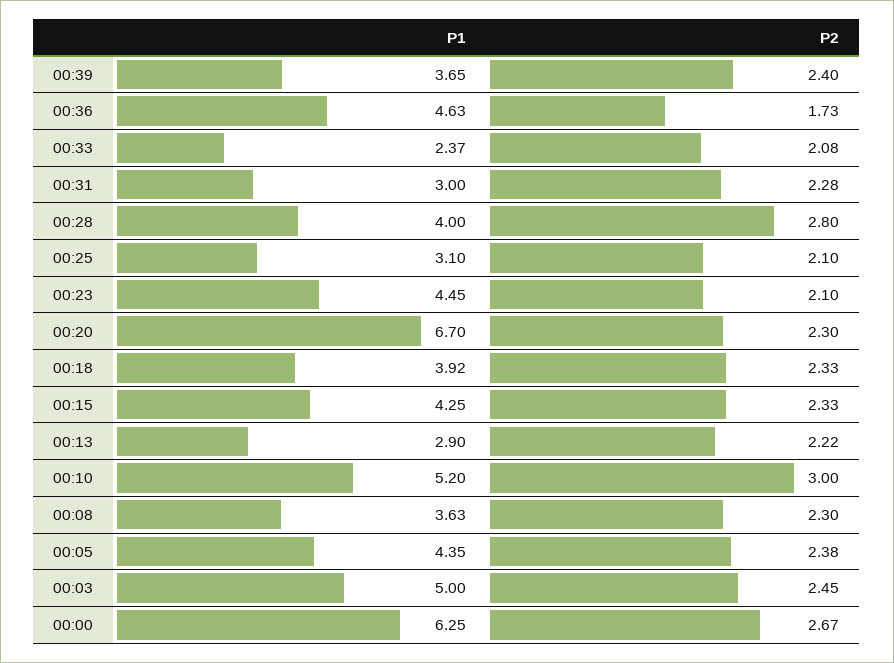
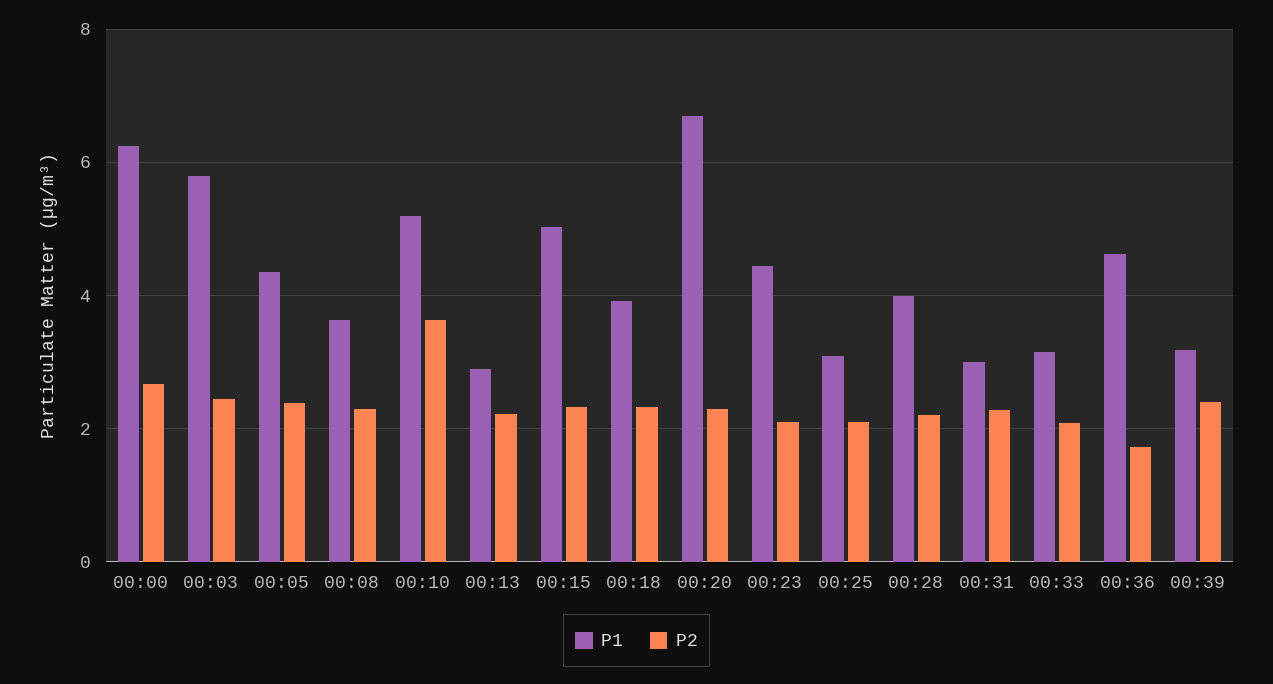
  {
    "P1": {
-     "00:39": 3.65,
+     "00:39": 3.2,
      "00:36": 4.63,
-     "00:33": 2.37,
+     "00:33": 3.2,
      "00:31": 3,
      "00:28": 4,
      "00:25": 3.1,
      "00:23": 4.45,
      "00:20": 6.7,
      "00:18": 3.92,
-     "00:15": 4.25,
+     "00:15": 5,
      "00:13": 2.9,
      "00:10": 5.2,
      "00:08": 3.63,
      "00:05": 4.35,
-     "00:03": 5,
+     "00:03": 5.8,
      "00:00": 6.25
    },
    "P2": {
      "00:39": 2.4,
      "00:36": 1.73,
      "00:33": 2.08,
      "00:31": 2.28,
-     "00:28": 2.8,
+     "00:28": 2.2,
      "00:25": 2.1,
      "00:23": 2.1,
      "00:20": 2.3,
      "00:18": 2.33,
      "00:15": 2.33,
      "00:13": 2.22,
-     "00:10": 3,
+     "00:10": 3.6,
      "00:08": 2.3,
      "00:05": 2.38,
      "00:03": 2.45,
      "00:00": 2.67
    }
  }

